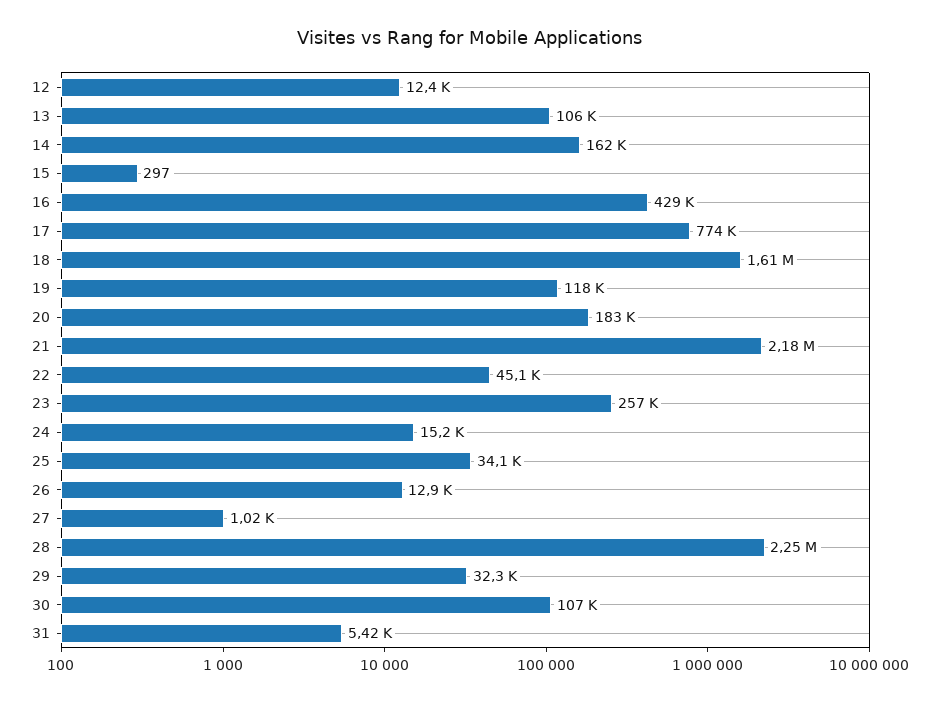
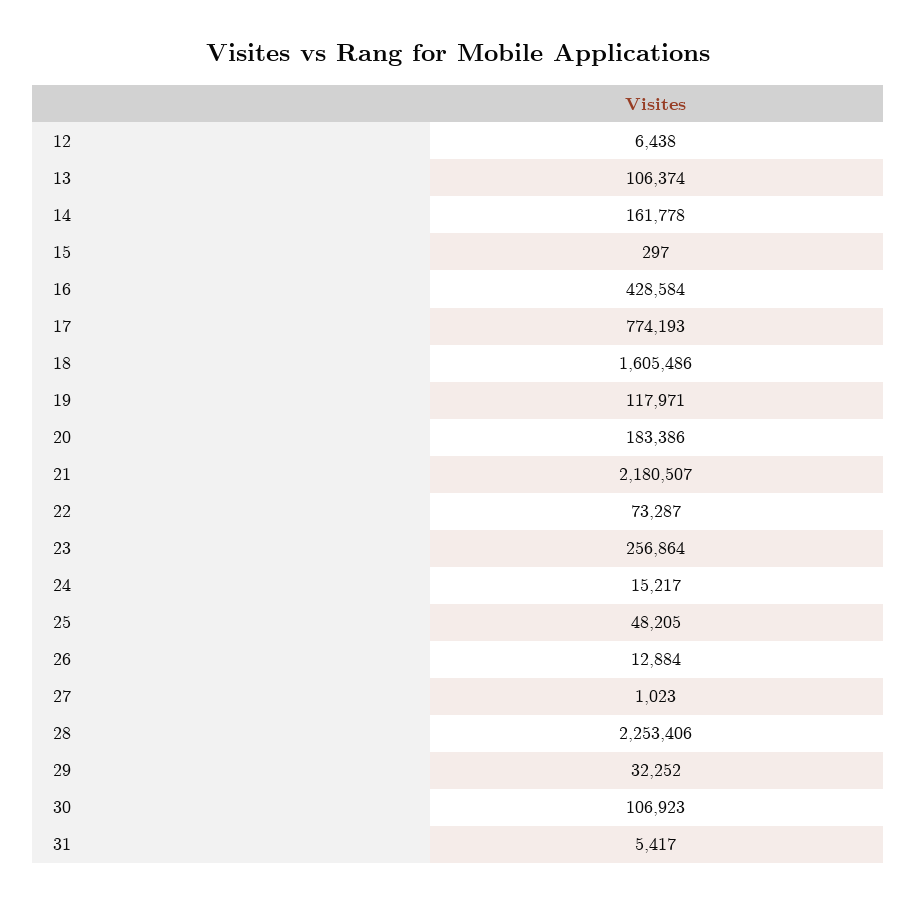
  {
-   "12": 12400,
+   "12": 6438,
    "13": 106374,
    "14": 161778,
    "15": 297,
    "16": 428584,
    "17": 774193,
    "18": 1605486,
    "19": 117971,
    "20": 183386,
    "21": 2180507,
-   "22": 45100,
+   "22": 73287,
    "23": 256864,
    "24": 15217,
-   "25": 34100,
+   "25": 48205,
    "26": 12884,
    "27": 1023,
    "28": 2253406,
    "29": 32252,
    "30": 106923,
    "31": 5417
  }

